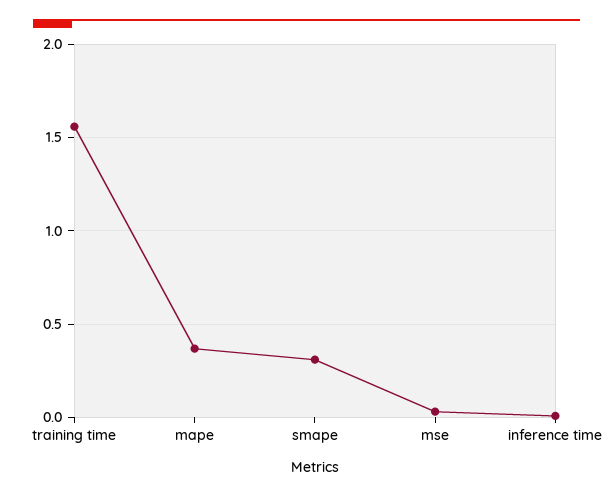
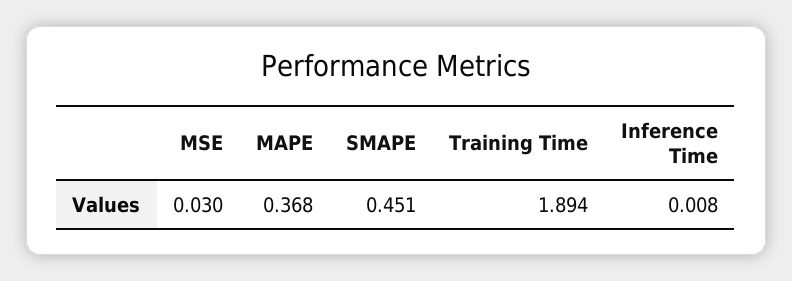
  {
-   "training time": 1.55,
+   "training time": 1.894,
    "mape": 0.368,
-   "smape": 0.3,
+   "smape": 0.451,
    "mse": 0.03,
    "inference time": 0.008
  }

